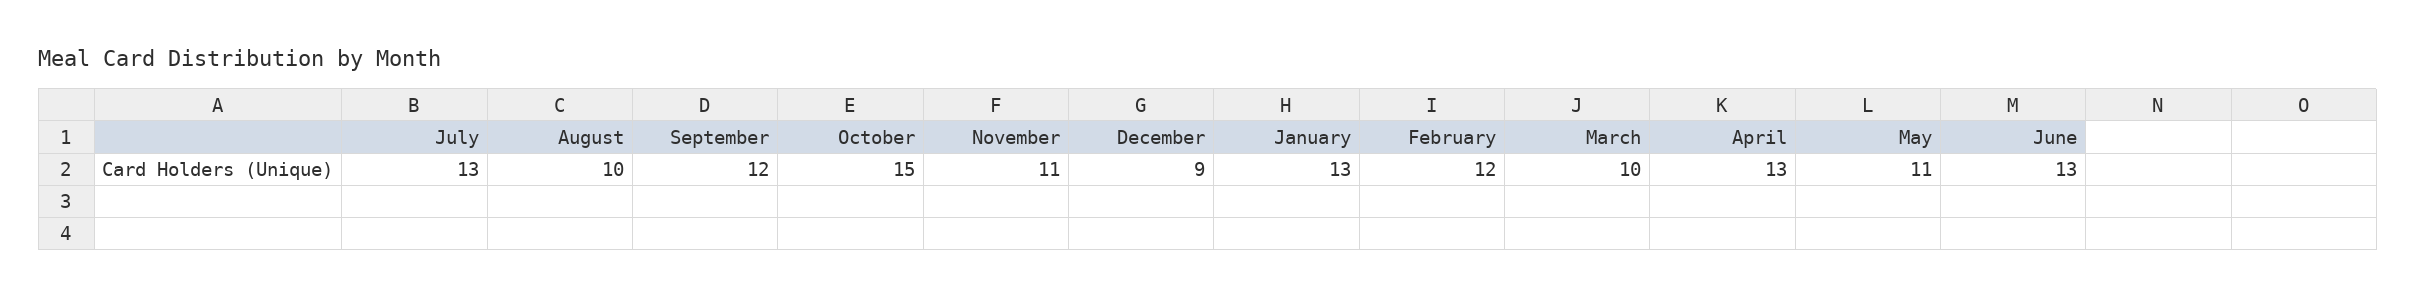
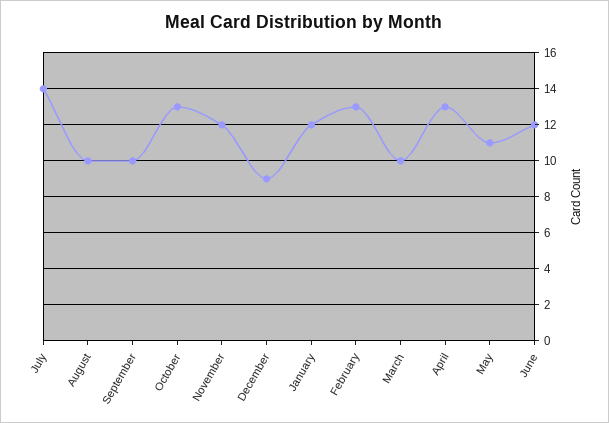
  {
-   "July": 13,
+   "July": 14,
    "August": 10,
-   "September": 12,
+   "September": 10,
-   "October": 15,
+   "October": 13,
-   "November": 11,
+   "November": 12,
    "December": 9,
-   "January": 13,
+   "January": 12,
-   "February": 12,
+   "February": 13,
    "March": 10,
    "April": 13,
    "May": 11,
-   "June": 13
+   "June": 12
  }

